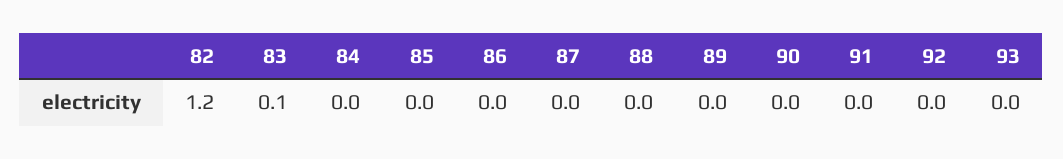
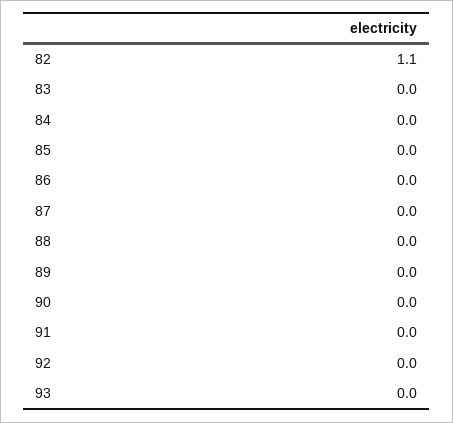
  {
-   "82": 1.2,
+   "82": 1.1,
-   "83": 0.1,
+   "83": 0,
    "84": 0,
    "85": 0,
    "86": 0,
    "87": 0,
    "88": 0,
    "89": 0,
    "90": 0,
    "91": 0,
    "92": 0,
    "93": 0
  }

